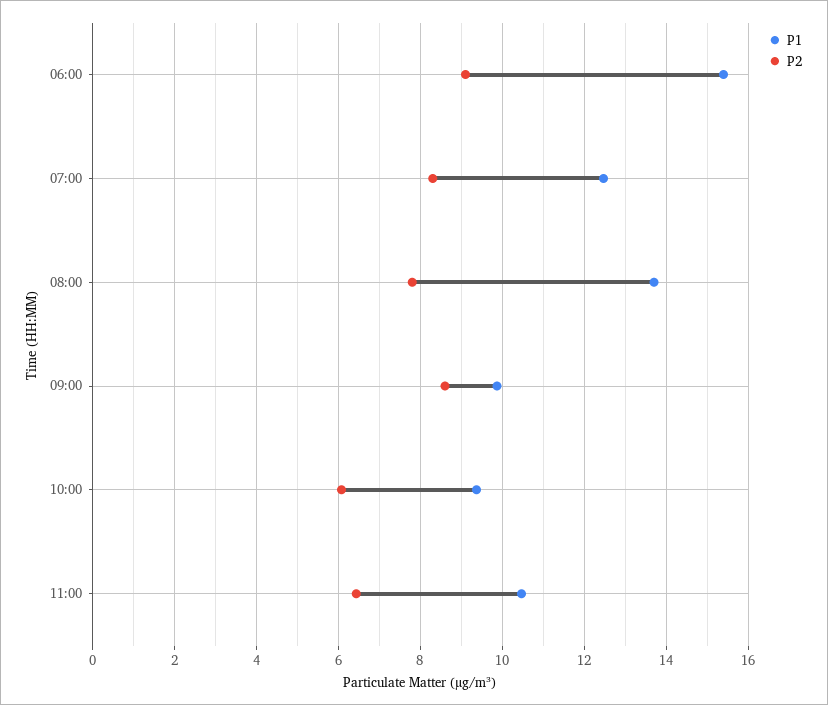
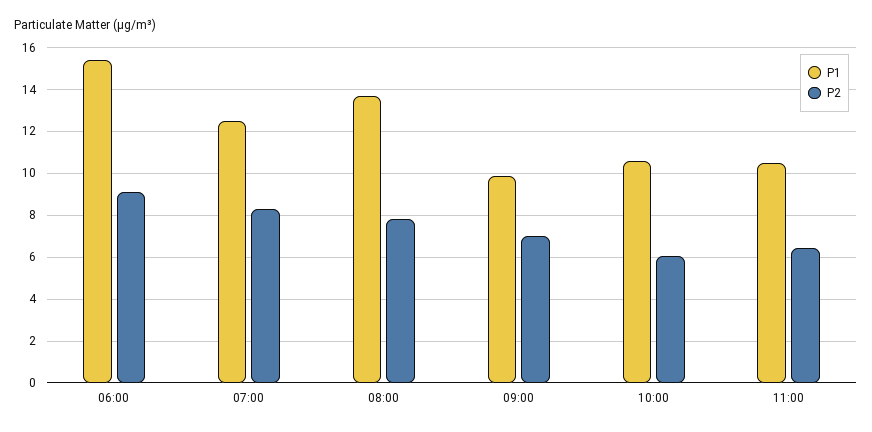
  {
    "P1": {
      "06:00": 15.4,
      "07:00": 12.4,
      "08:00": 13.8,
      "09:00": 9.8,
-     "10:00": 9.4,
+     "10:00": 10.5,
      "11:00": 10.4
    },
    "P2": {
      "06:00": 9.2,
      "07:00": 8.4,
      "08:00": 7.8,
-     "09:00": 8.6,
+     "09:00": 7,
      "10:00": 6,
      "11:00": 6.4
    }
  }

